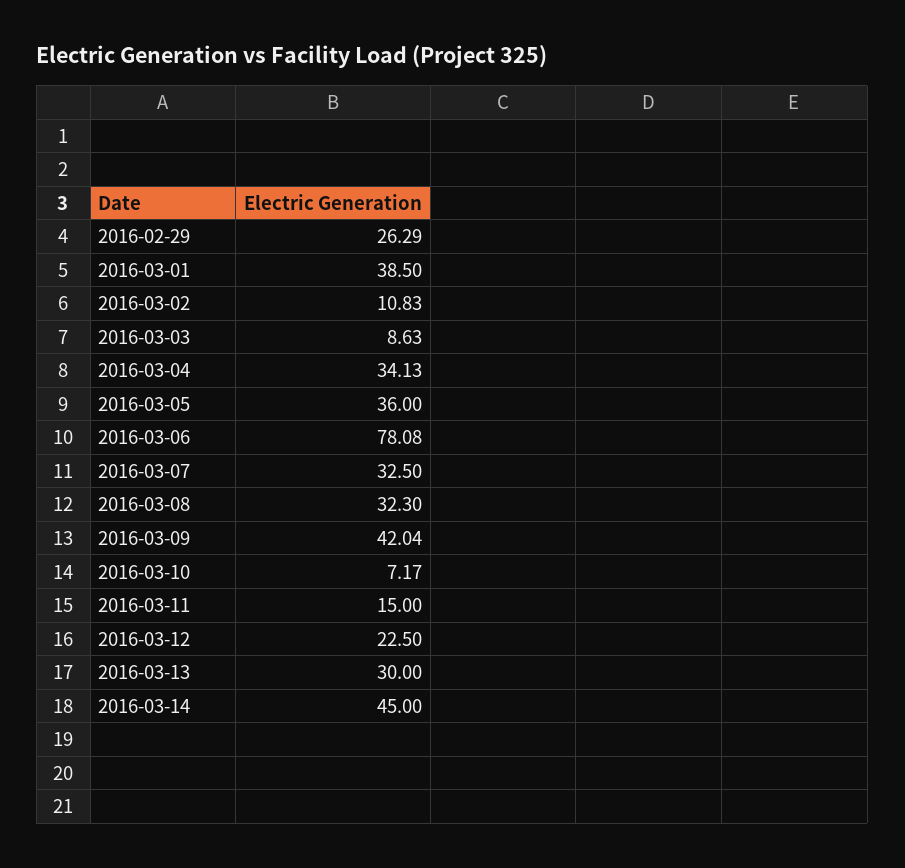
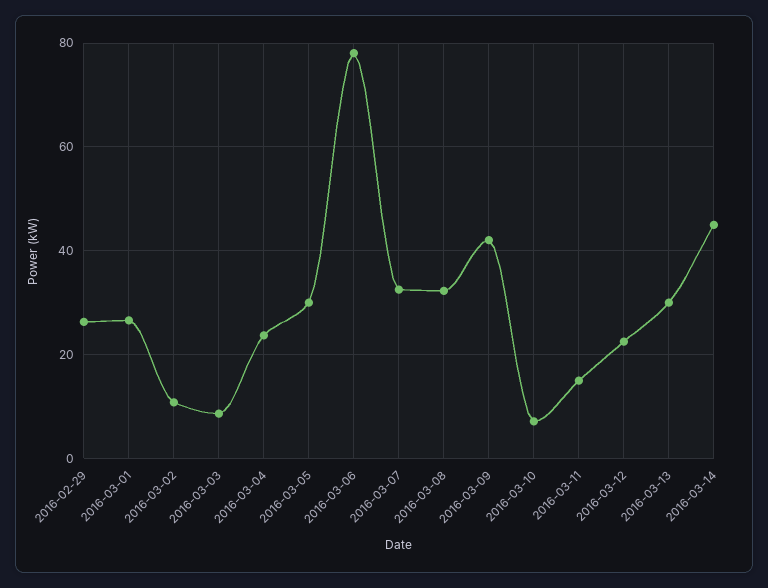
  {
    "2016-02-29": 26.29,
-   "2016-03-01": 38.5,
+   "2016-03-01": 26,
    "2016-03-02": 10.83,
    "2016-03-03": 8.63,
-   "2016-03-04": 34.13,
+   "2016-03-04": 24,
-   "2016-03-05": 36,
+   "2016-03-05": 30,
    "2016-03-06": 78.08,
    "2016-03-07": 32.5,
    "2016-03-08": 32.3,
    "2016-03-09": 42.04,
    "2016-03-10": 7.17,
    "2016-03-11": 15,
    "2016-03-12": 22.5,
    "2016-03-13": 30,
    "2016-03-14": 45
  }

